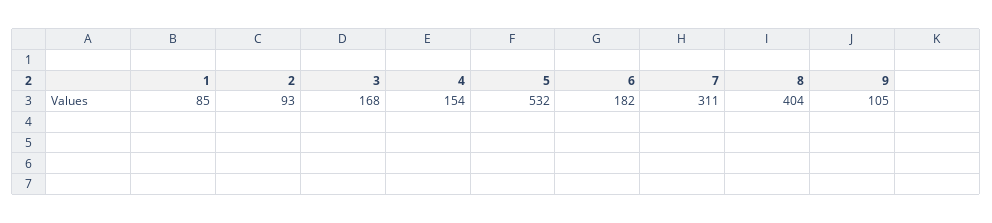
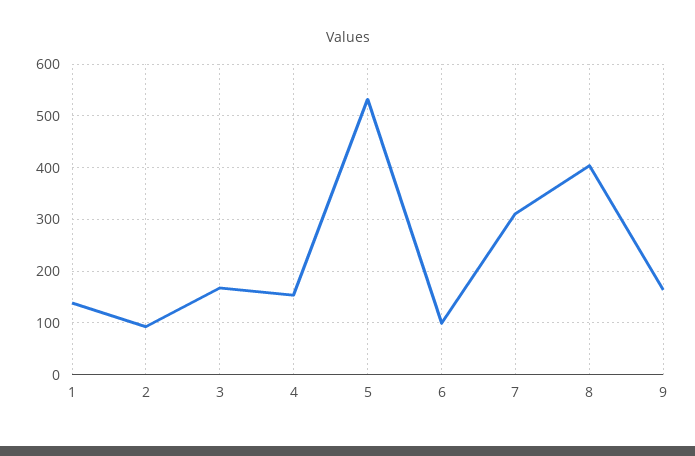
  {
-   "1": 85,
+   "1": 140,
    "2": 93,
    "3": 168,
    "4": 154,
    "5": 532,
-   "6": 182,
+   "6": 100,
    "7": 311,
    "8": 404,
-   "9": 105
+   "9": 160
  }

